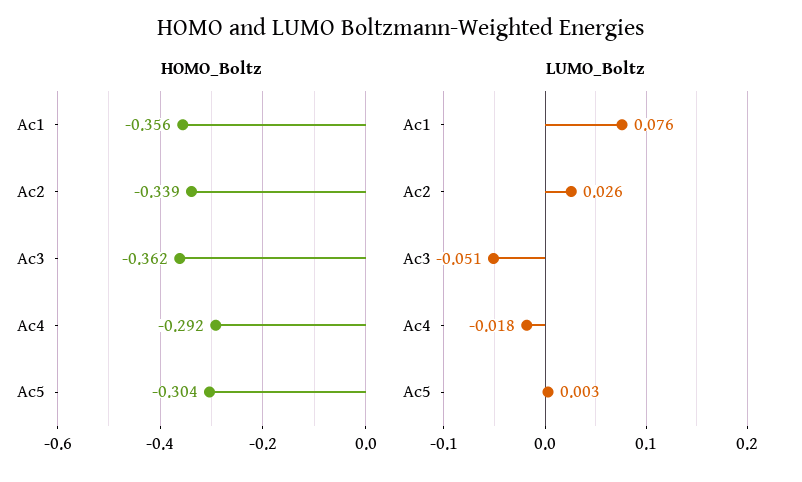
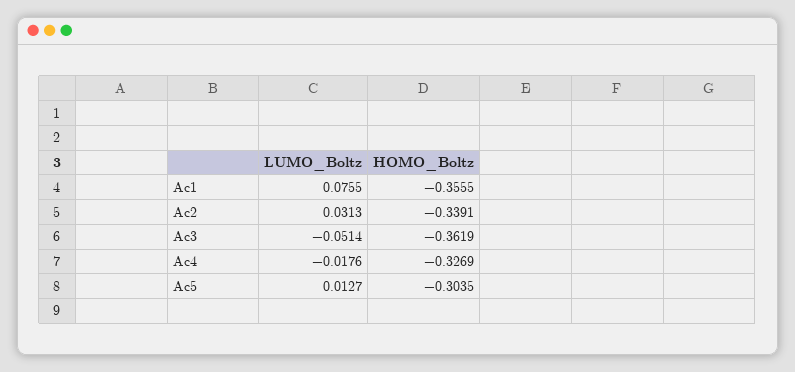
  {
    "HOMO_Boltz": {
      "Ac1": -0.3555,
      "Ac2": -0.3391,
      "Ac3": -0.3619,
-     "Ac4": -0.292,
+     "Ac4": -0.3269,
      "Ac5": -0.3035
    },
    "LUMO_Boltz": {
      "Ac1": 0.0755,
-     "Ac2": 0.026,
+     "Ac2": 0.0313,
      "Ac3": -0.0514,
      "Ac4": -0.0176,
-     "Ac5": 0.003
+     "Ac5": 0.0127
    }
  }

